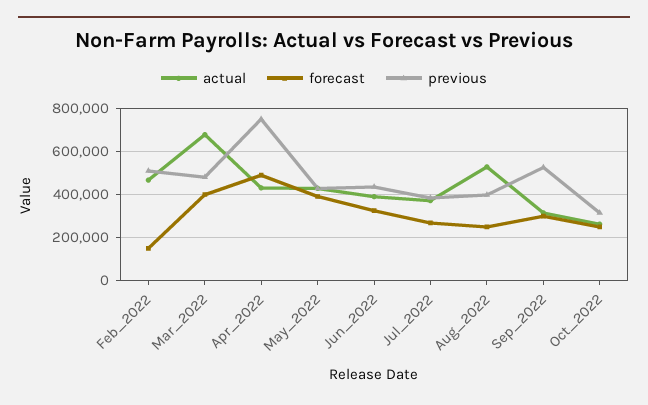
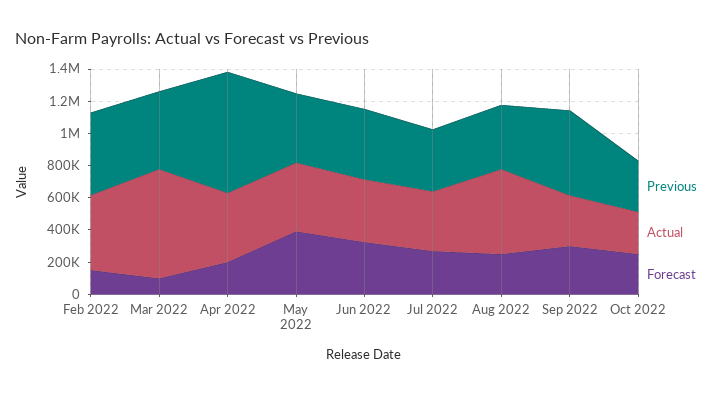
  {
    "actual": {
      "Feb_2022": 450000,
      "Mar_2022": 700000,
      "Apr_2022": 450000,
      "May_2022": 450000,
      "Jun_2022": 400000,
      "Jul_2022": 350000,
      "Aug_2022": 550000,
      "Sep_2022": 300000,
      "Oct_2022": 250000
    },
    "forecast": {
      "Feb_2022": 150000,
-     "Mar_2022": 400000,
+     "Mar_2022": 100000,
-     "Apr_2022": 500000,
+     "Apr_2022": 200000,
      "May_2022": 400000,
      "Jun_2022": 350000,
      "Jul_2022": 250000,
      "Aug_2022": 250000,
      "Sep_2022": 300000,
      "Oct_2022": 250000
    },
    "previous": {
      "Feb_2022": 500000,
      "Mar_2022": 500000,
      "Apr_2022": 750000,
      "May_2022": 450000,
      "Jun_2022": 450000,
      "Jul_2022": 400000,
      "Aug_2022": 400000,
      "Sep_2022": 550000,
      "Oct_2022": 300000
    }
  }

